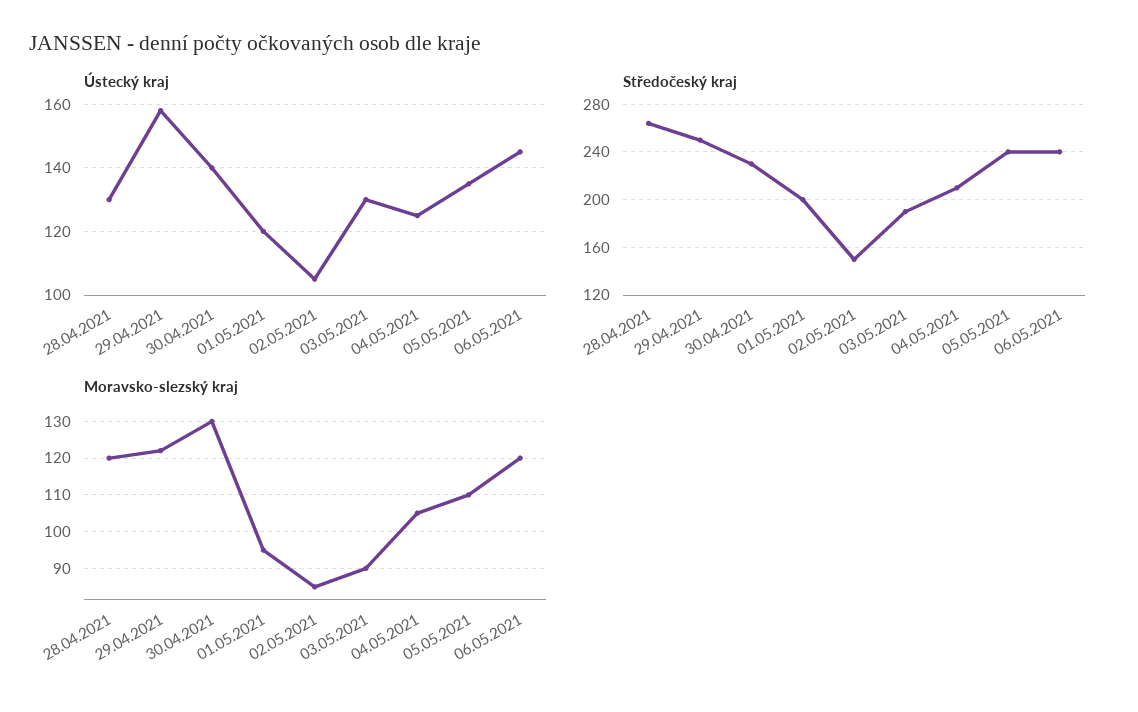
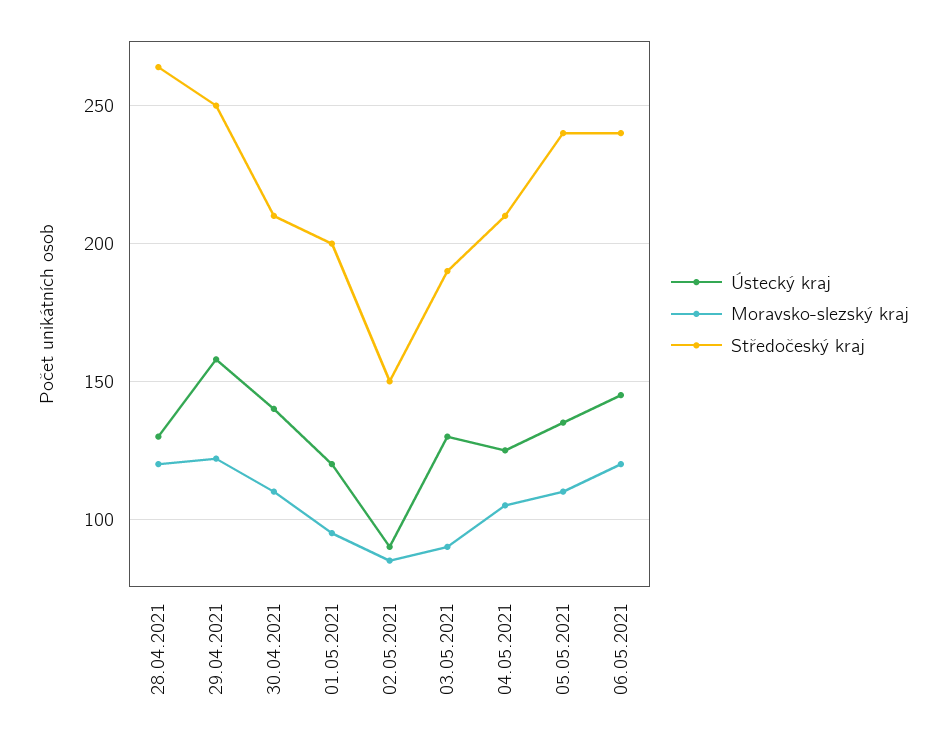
  {
    "Ústecký kraj": {
      "28.04.2021": 130,
      "29.04.2021": 160,
      "30.04.2021": 140,
      "01.05.2021": 120,
-     "02.05.2021": 105,
+     "02.05.2021": 90,
      "03.05.2021": 130,
      "04.05.2021": 125,
      "05.05.2021": 135,
      "06.05.2021": 145
    },
    "Středočeský kraj": {
      "28.04.2021": 265,
      "29.04.2021": 250,
-     "30.04.2021": 230,
+     "30.04.2021": 210,
      "01.05.2021": 200,
      "02.05.2021": 150,
      "03.05.2021": 190,
      "04.05.2021": 210,
      "05.05.2021": 240,
      "06.05.2021": 240
    },
    "Moravsko-slezský kraj": {
      "28.04.2021": 120,
      "29.04.2021": 120,
-     "30.04.2021": 130,
+     "30.04.2021": 110,
      "01.05.2021": 95,
      "02.05.2021": 85,
      "03.05.2021": 90,
      "04.05.2021": 105,
      "05.05.2021": 110,
      "06.05.2021": 120
    }
  }

